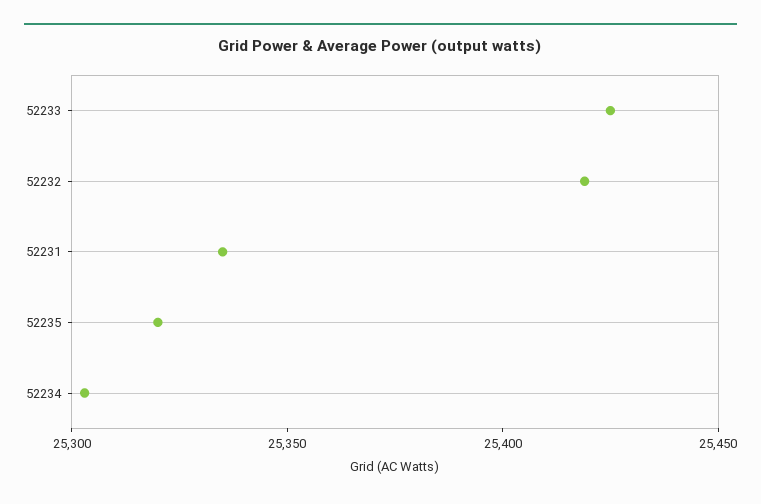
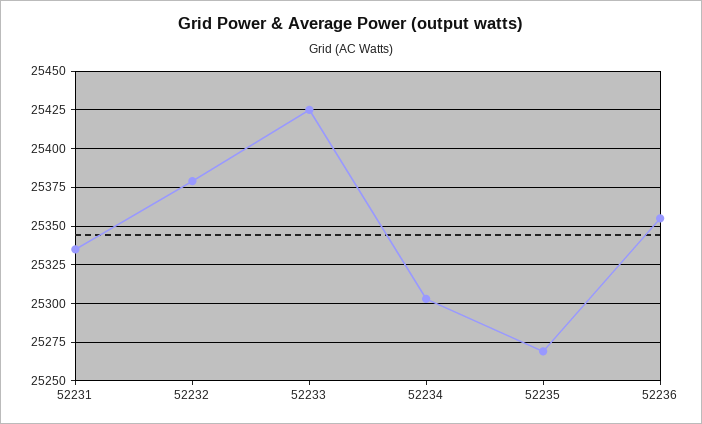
  {
    "52233": 25425,
-   "52232": 25420,
+   "52232": 25380,
    "52231": 25335,
-   "52235": 25320,
+   "52235": 25270,
-   "52234": 25305
+   "52234": 25305,
+   "52236": 25355
  }

